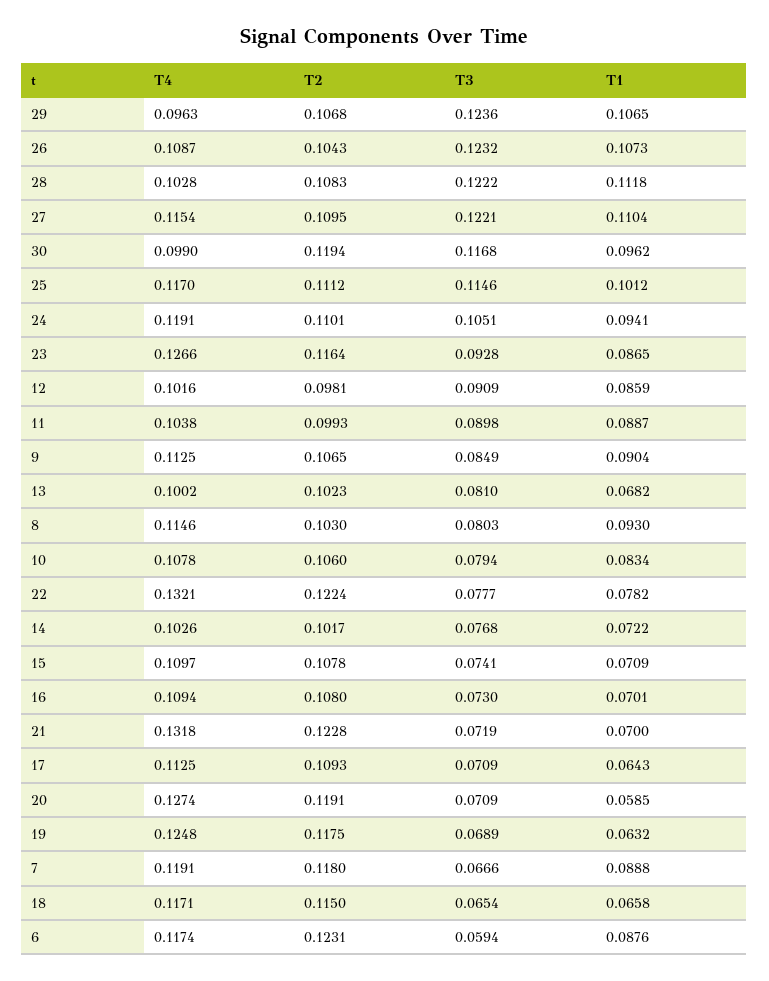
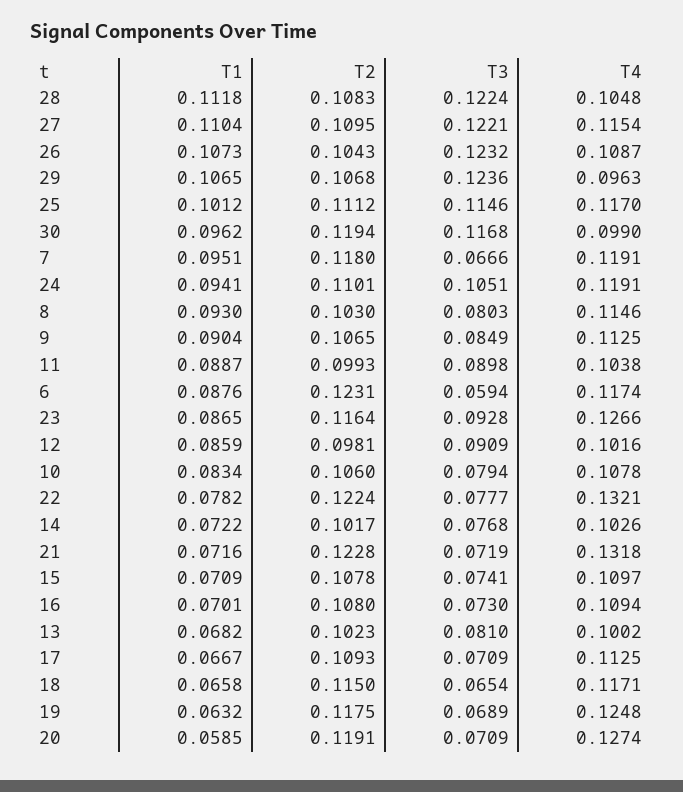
  {
    "T4": {
      "29": 0.0963,
      "26": 0.1087,
-     "28": 0.1028,
+     "28": 0.1048,
      "27": 0.1154,
      "30": 0.099,
      "25": 0.117,
      "24": 0.1191,
      "23": 0.1266,
      "12": 0.1016,
      "11": 0.1038,
      "9": 0.1125,
      "13": 0.1002,
      "8": 0.1146,
      "10": 0.1078,
      "22": 0.1321,
      "14": 0.1026,
      "15": 0.1097,
      "16": 0.1094,
      "21": 0.1318,
      "17": 0.1125,
      "20": 0.1274,
      "19": 0.1248,
      "7": 0.1191,
      "18": 0.1171,
      "6": 0.1174
    },
    "T2": {
      "29": 0.1068,
      "26": 0.1043,
      "28": 0.1083,
      "27": 0.1095,
      "30": 0.1194,
      "25": 0.1112,
      "24": 0.1101,
      "23": 0.1164,
      "12": 0.0981,
      "11": 0.0993,
      "9": 0.1065,
      "13": 0.1023,
      "8": 0.103,
      "10": 0.106,
      "22": 0.1224,
      "14": 0.1017,
      "15": 0.1078,
      "16": 0.108,
      "21": 0.1228,
      "17": 0.1093,
      "20": 0.1191,
      "19": 0.1175,
      "7": 0.118,
      "18": 0.115,
      "6": 0.1231
    },
    "T3": {
      "29": 0.1236,
      "26": 0.1232,
-     "28": 0.1222,
+     "28": 0.1224,
      "27": 0.1221,
      "30": 0.1168,
      "25": 0.1146,
      "24": 0.1051,
      "23": 0.0928,
      "12": 0.0909,
      "11": 0.0898,
      "9": 0.0849,
      "13": 0.081,
      "8": 0.0803,
      "10": 0.0794,
      "22": 0.0777,
      "14": 0.0768,
      "15": 0.0741,
      "16": 0.073,
      "21": 0.0719,
      "17": 0.0709,
      "20": 0.0709,
      "19": 0.0689,
      "7": 0.0666,
      "18": 0.0654,
      "6": 0.0594
    },
    "T1": {
      "29": 0.1065,
      "26": 0.1073,
      "28": 0.1118,
      "27": 0.1104,
      "30": 0.0962,
      "25": 0.1012,
      "24": 0.0941,
      "23": 0.0865,
      "12": 0.0859,
      "11": 0.0887,
      "9": 0.0904,
      "13": 0.0682,
      "8": 0.093,
      "10": 0.0834,
      "22": 0.0782,
      "14": 0.0722,
      "15": 0.0709,
      "16": 0.0701,
-     "21": 0.07,
+     "21": 0.0716,
-     "17": 0.0643,
+     "17": 0.0667,
      "20": 0.0585,
      "19": 0.0632,
-     "7": 0.0888,
+     "7": 0.0951,
      "18": 0.0658,
      "6": 0.0876
    }
  }

